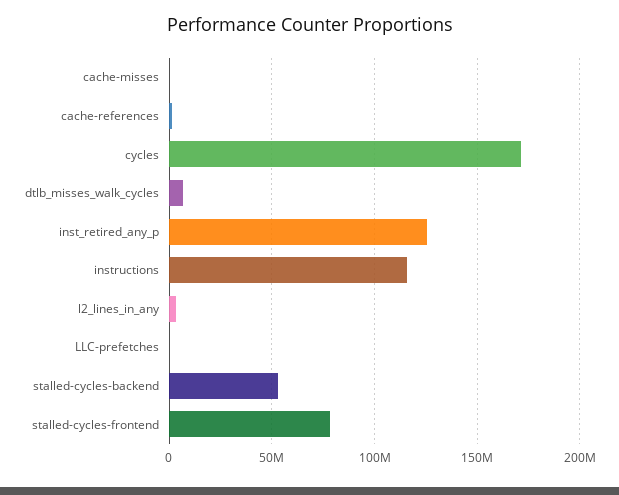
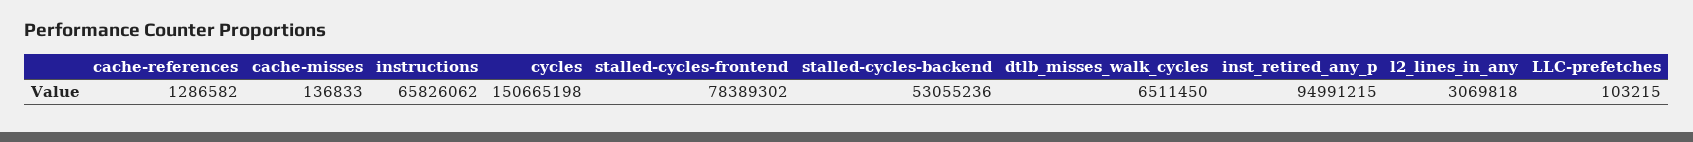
  {
    "cache-misses": 136833,
    "cache-references": 1286582,
-   "cycles": 170000000,
+   "cycles": 150665198,
    "dtlb_misses_walk_cycles": 6511450,
-   "inst_retired_any_p": 125000000,
+   "inst_retired_any_p": 94991215,
-   "instructions": 115000000,
+   "instructions": 65826062,
    "l2_lines_in_any": 3069818,
    "LLC-prefetches": 103215,
    "stalled-cycles-backend": 53055236,
    "stalled-cycles-frontend": 78389302
  }

